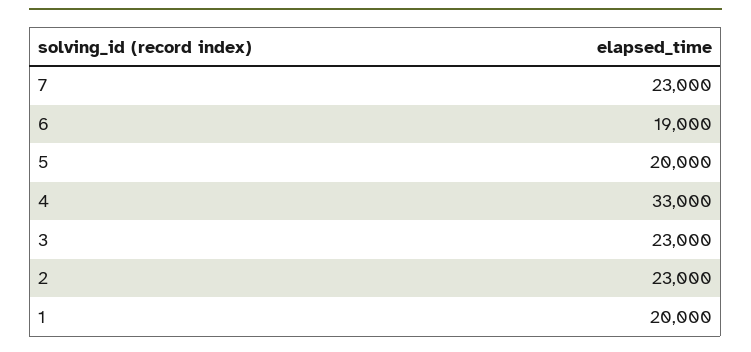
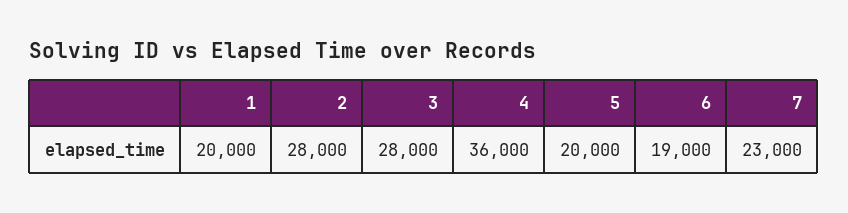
  {
    "7": 23000,
    "6": 19000,
    "5": 20000,
-   "4": 33000,
+   "4": 36000,
-   "3": 23000,
+   "3": 28000,
-   "2": 23000,
+   "2": 28000,
    "1": 20000
  }

